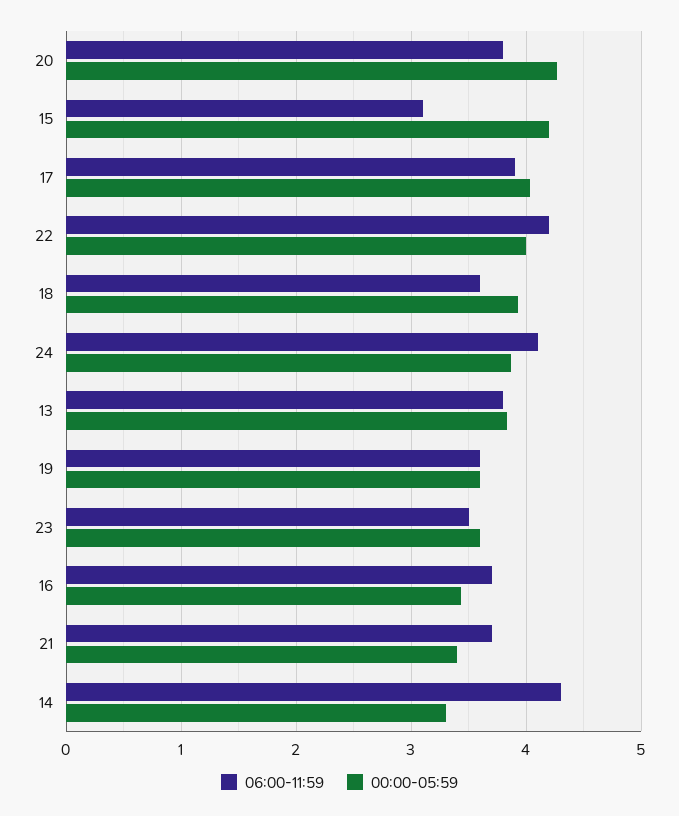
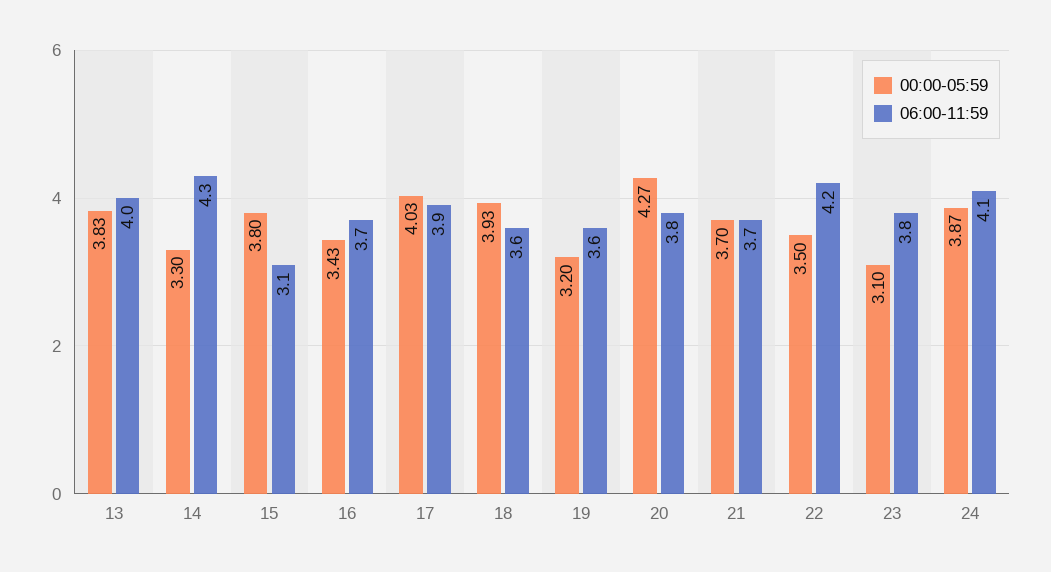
  {
    "06:00-11:59": {
      "20": 3.8,
      "15": 3.1,
      "17": 3.9,
      "22": 4.2,
      "18": 3.6,
      "24": 4.1,
-     "13": 3.8,
+     "13": 4,
      "19": 3.6,
-     "23": 3.5,
+     "23": 3.8,
      "16": 3.7,
      "21": 3.7,
      "14": 4.3
    },
    "00:00-05:59": {
      "20": 4.27,
-     "15": 4.2,
+     "15": 3.8,
      "17": 4.03,
-     "22": 4,
+     "22": 3.5,
      "18": 3.93,
      "24": 3.87,
      "13": 3.83,
-     "19": 3.6,
+     "19": 3.2,
-     "23": 3.6,
+     "23": 3.1,
      "16": 3.43,
-     "21": 3.4,
+     "21": 3.7,
      "14": 3.3
    }
  }

